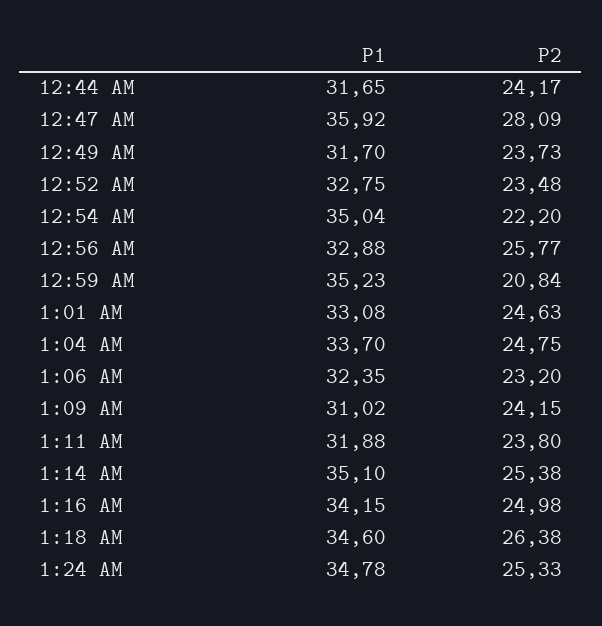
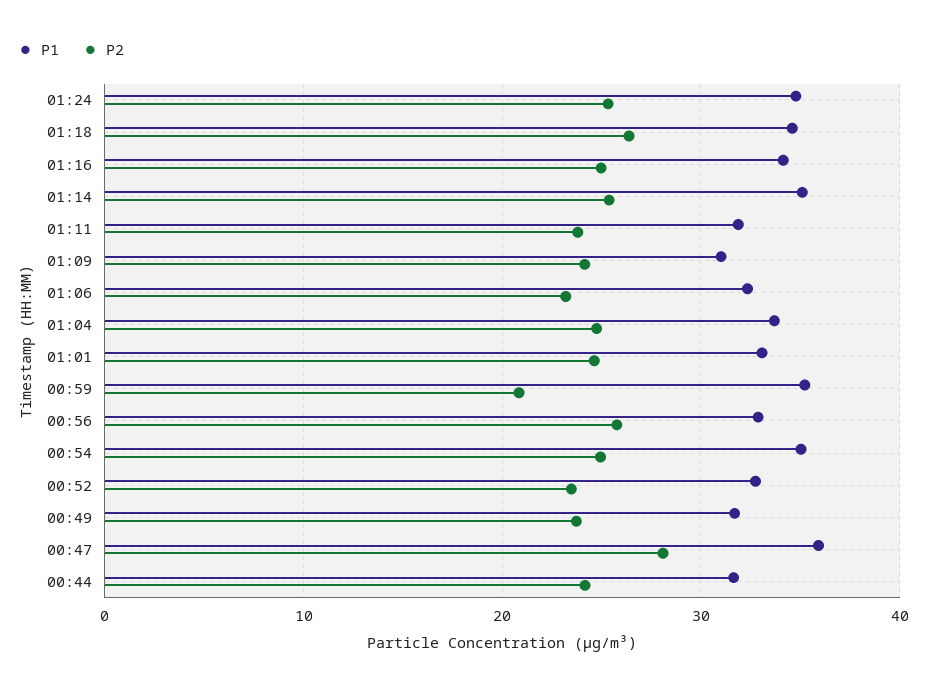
  {
    "P1": {
      "12:44 AM": 31.65,
      "12:47 AM": 35.92,
      "12:49 AM": 31.7,
      "12:52 AM": 32.75,
      "12:54 AM": 35.04,
      "12:56 AM": 32.88,
      "12:59 AM": 35.23,
      "1:01 AM": 33.08,
      "1:04 AM": 33.7,
      "1:06 AM": 32.35,
      "1:09 AM": 31.02,
      "1:11 AM": 31.88,
      "1:14 AM": 35.1,
      "1:16 AM": 34.15,
      "1:18 AM": 34.6,
      "1:24 AM": 34.78
    },
    "P2": {
      "12:44 AM": 24.17,
      "12:47 AM": 28.09,
      "12:49 AM": 23.73,
      "12:52 AM": 23.48,
-     "12:54 AM": 22.2,
+     "12:54 AM": 25,
      "12:56 AM": 25.77,
      "12:59 AM": 20.84,
      "1:01 AM": 24.63,
      "1:04 AM": 24.75,
      "1:06 AM": 23.2,
      "1:09 AM": 24.15,
      "1:11 AM": 23.8,
      "1:14 AM": 25.38,
      "1:16 AM": 24.98,
      "1:18 AM": 26.38,
      "1:24 AM": 25.33
    }
  }

